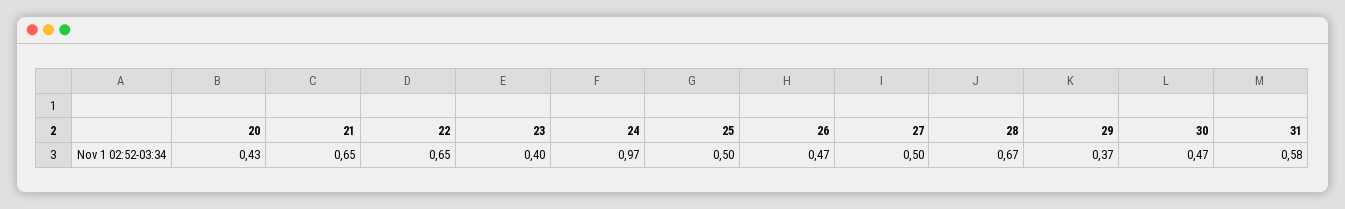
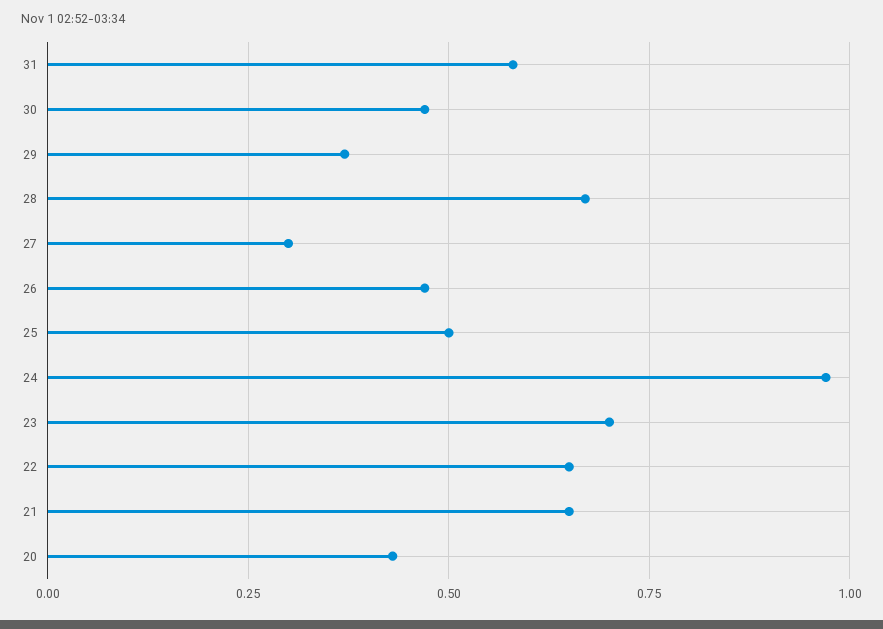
  {
    "20": 0.43,
    "21": 0.65,
    "22": 0.65,
-   "23": 0.4,
+   "23": 0.7,
    "24": 0.97,
    "25": 0.5,
    "26": 0.47,
-   "27": 0.5,
+   "27": 0.3,
    "28": 0.67,
    "29": 0.37,
    "30": 0.47,
    "31": 0.58
  }

